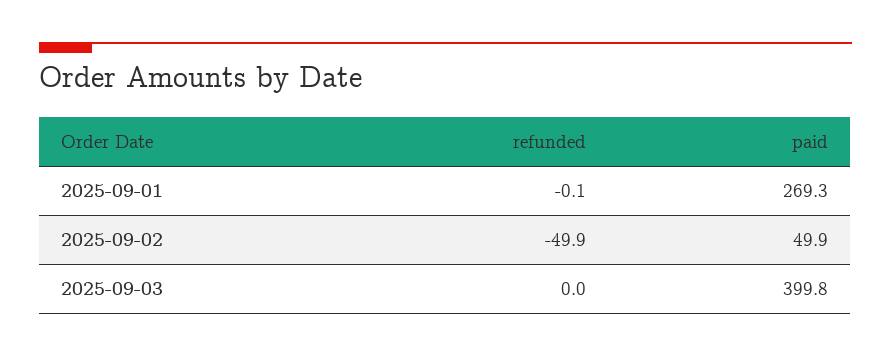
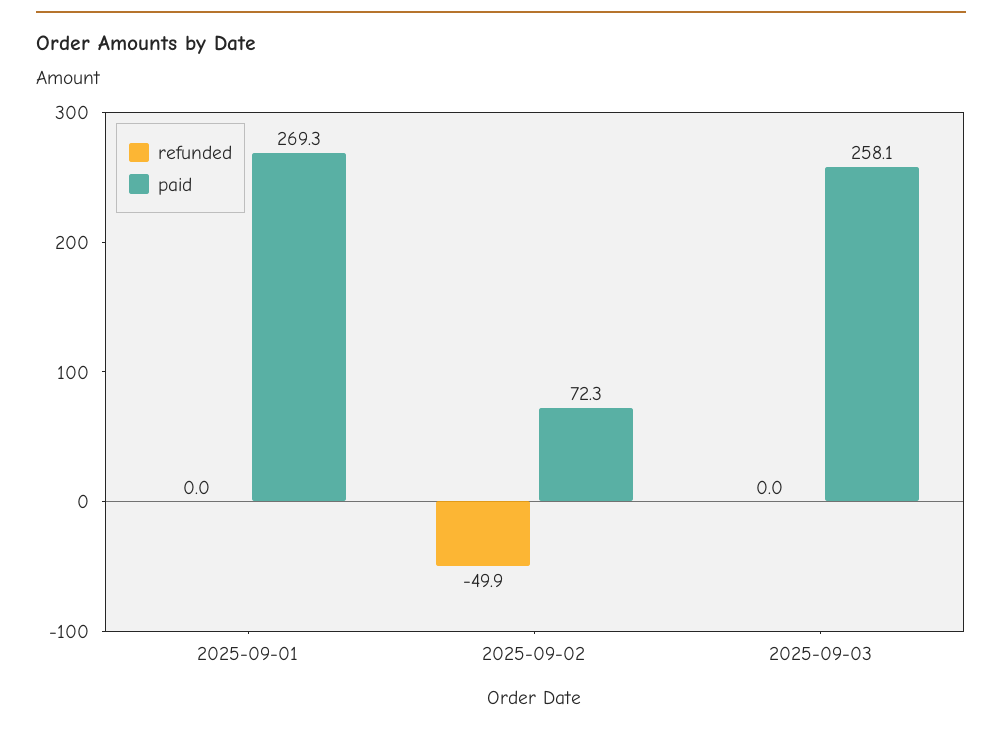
  {
    "refunded": {
-     "2025-09-01": -0.1,
+     "2025-09-01": 0,
      "2025-09-02": -49.9,
      "2025-09-03": 0
    },
    "paid": {
      "2025-09-01": 269.3,
-     "2025-09-02": 49.9,
+     "2025-09-02": 72.3,
-     "2025-09-03": 399.8
+     "2025-09-03": 258.1
    }
  }

